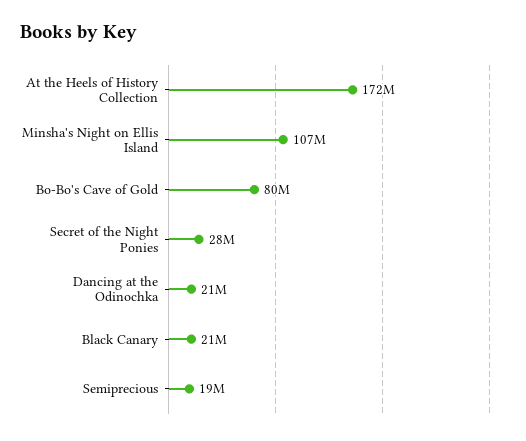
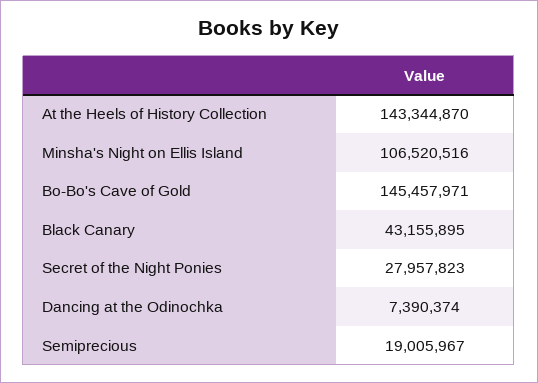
  {
-   "At the Heels of History Collection": 172000000,
+   "At the Heels of History Collection": 143344870,
    "Minsha's Night on Ellis Island": 106520516,
-   "Bo-Bo's Cave of Gold": 80000000,
+   "Bo-Bo's Cave of Gold": 145457971,
    "Secret of the Night Ponies": 27957823,
-   "Dancing at the Odinochka": 21000000,
+   "Dancing at the Odinochka": 7390374,
-   "Black Canary": 21000000,
+   "Black Canary": 43155895,
    "Semiprecious": 19005967
  }

